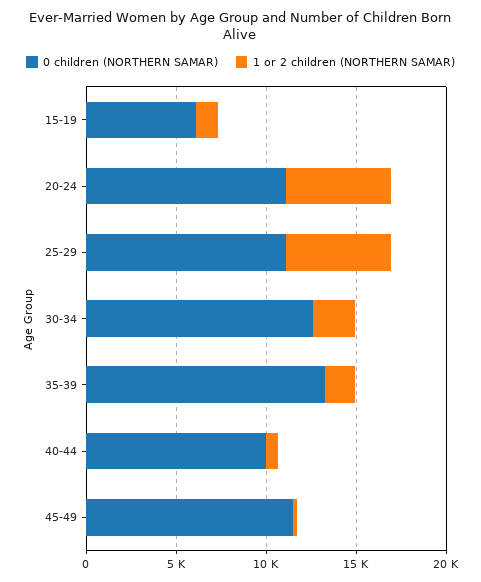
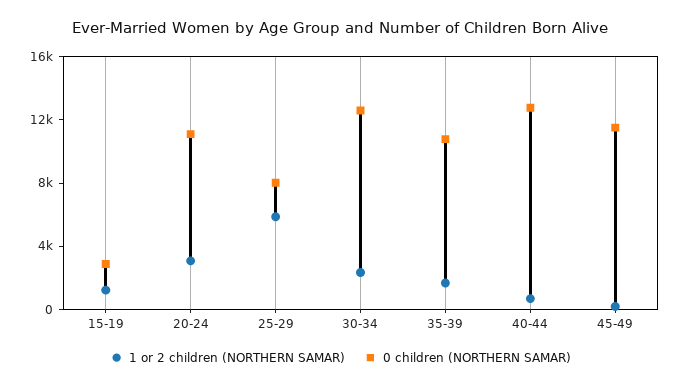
  {
    "0 children (NORTHERN SAMAR)": {
-     "15-19": 6000,
+     "15-19": 3000,
      "20-24": 11000,
-     "25-29": 11000,
+     "25-29": 8000,
      "30-34": 13000,
-     "35-39": 13000,
+     "35-39": 11000,
-     "40-44": 10000,
+     "40-44": 13000,
      "45-49": 12000
    },
    "1 or 2 children (NORTHERN SAMAR)": {
      "15-19": 1000,
-     "20-24": 6000,
+     "20-24": 3000,
      "25-29": 6000,
      "30-34": 2000,
      "35-39": 2000,
      "40-44": 1000,
      "45-49": 0
    }
  }

